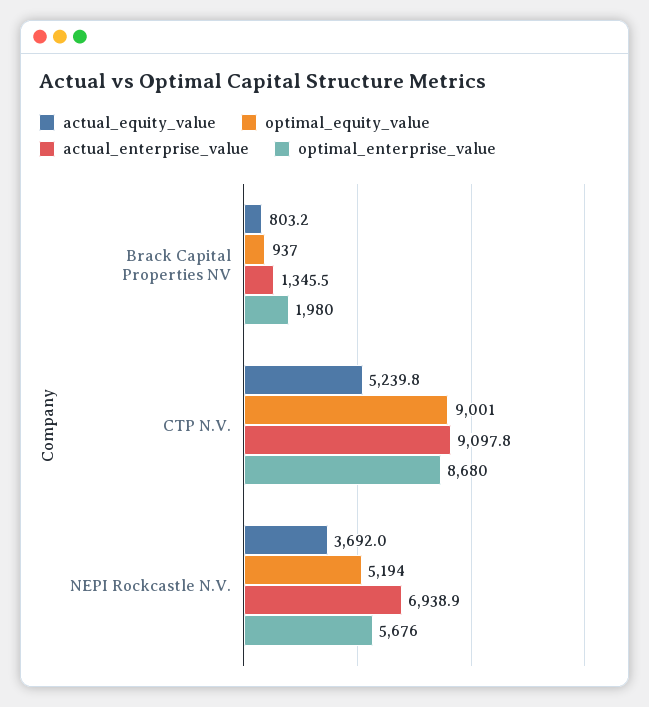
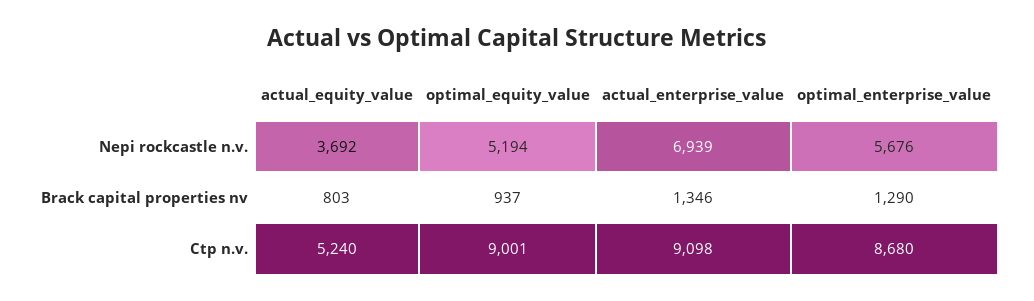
  {
    "actual_equity_value": {
      "Brack Capital Properties NV": 803.2,
      "CTP N.V.": 5239.8,
      "NEPI Rockcastle N.V.": 3692
    },
    "optimal_equity_value": {
      "Brack Capital Properties NV": 937,
      "CTP N.V.": 9001,
      "NEPI Rockcastle N.V.": 5194
    },
    "actual_enterprise_value": {
      "Brack Capital Properties NV": 1345.5,
      "CTP N.V.": 9097.8,
      "NEPI Rockcastle N.V.": 6938.9
    },
    "optimal_enterprise_value": {
-     "Brack Capital Properties NV": 1980,
+     "Brack Capital Properties NV": 1290,
      "CTP N.V.": 8680,
      "NEPI Rockcastle N.V.": 5676
    }
  }

